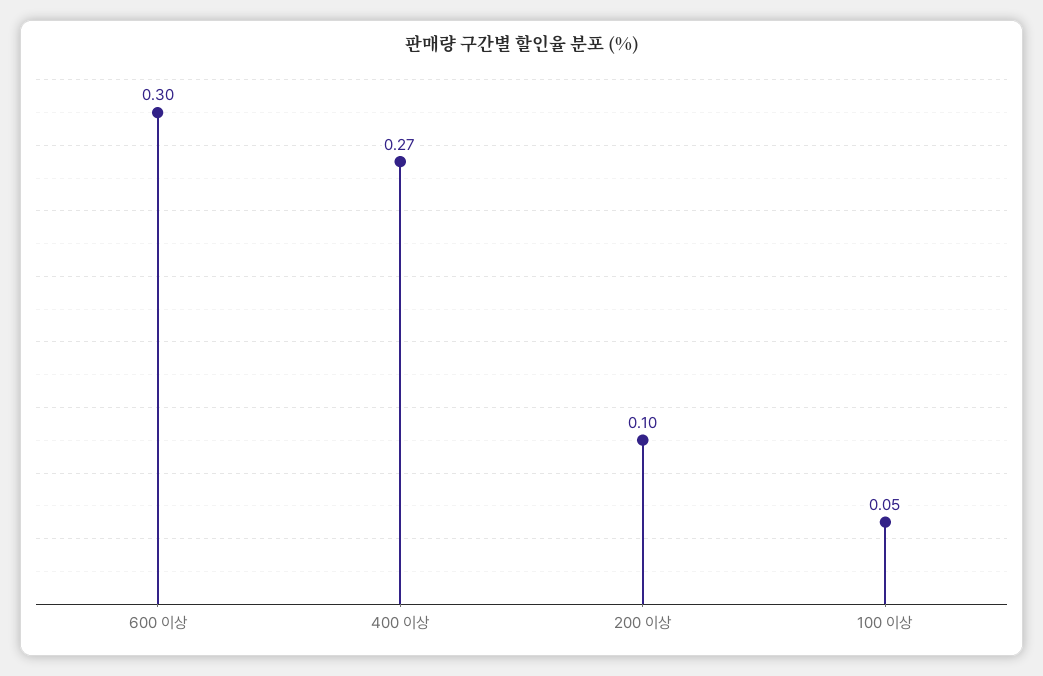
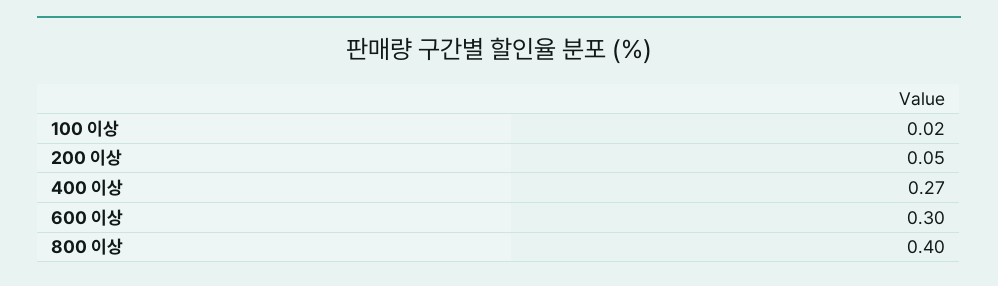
  {
    "600 이상": 0.3,
    "400 이상": 0.27,
-   "200 이상": 0.1,
+   "200 이상": 0.05,
-   "100 이상": 0.05
+   "100 이상": 0.02,
+   "800 이상": 0.4
  }

